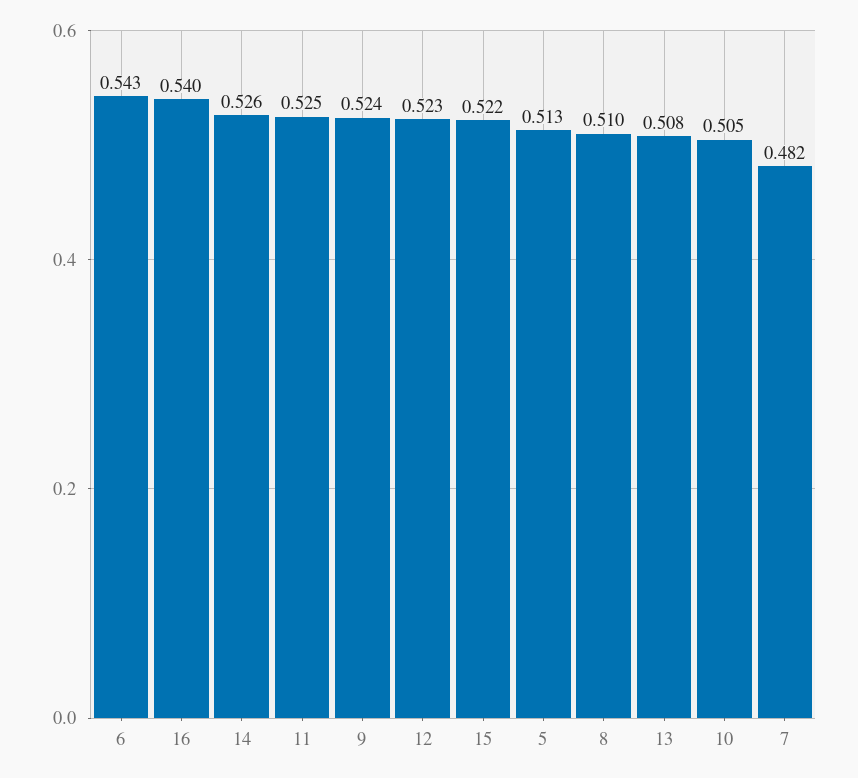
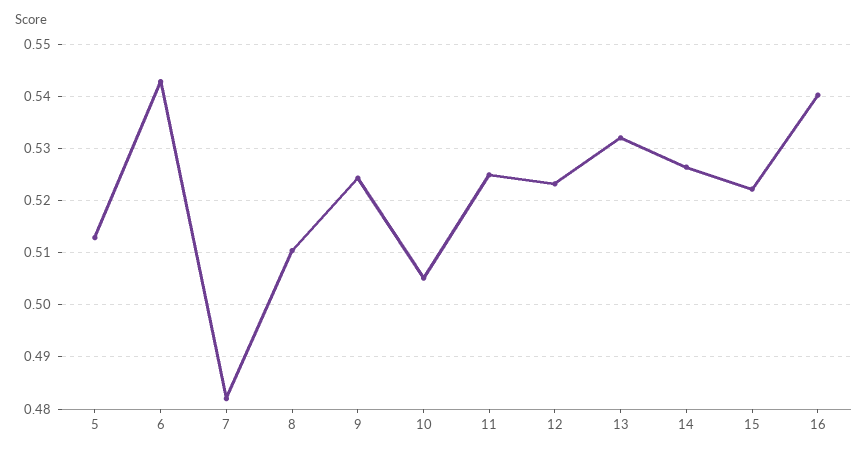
  {
    "6": 0.543,
    "16": 0.54,
    "14": 0.526,
    "11": 0.525,
    "9": 0.524,
    "12": 0.523,
    "15": 0.522,
    "5": 0.513,
    "8": 0.51,
-   "13": 0.508,
+   "13": 0.532,
    "10": 0.505,
    "7": 0.482
  }

